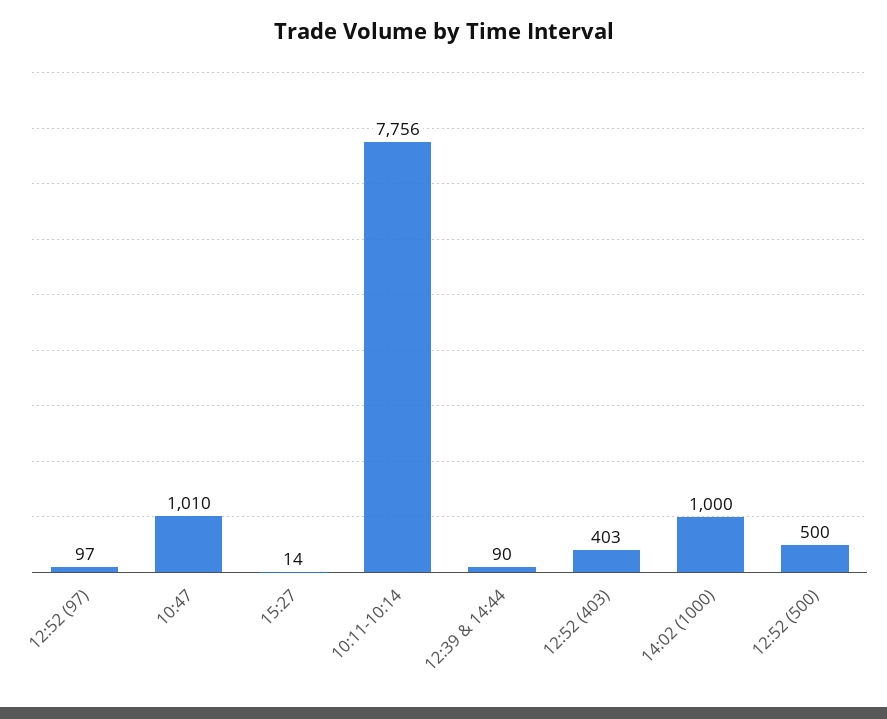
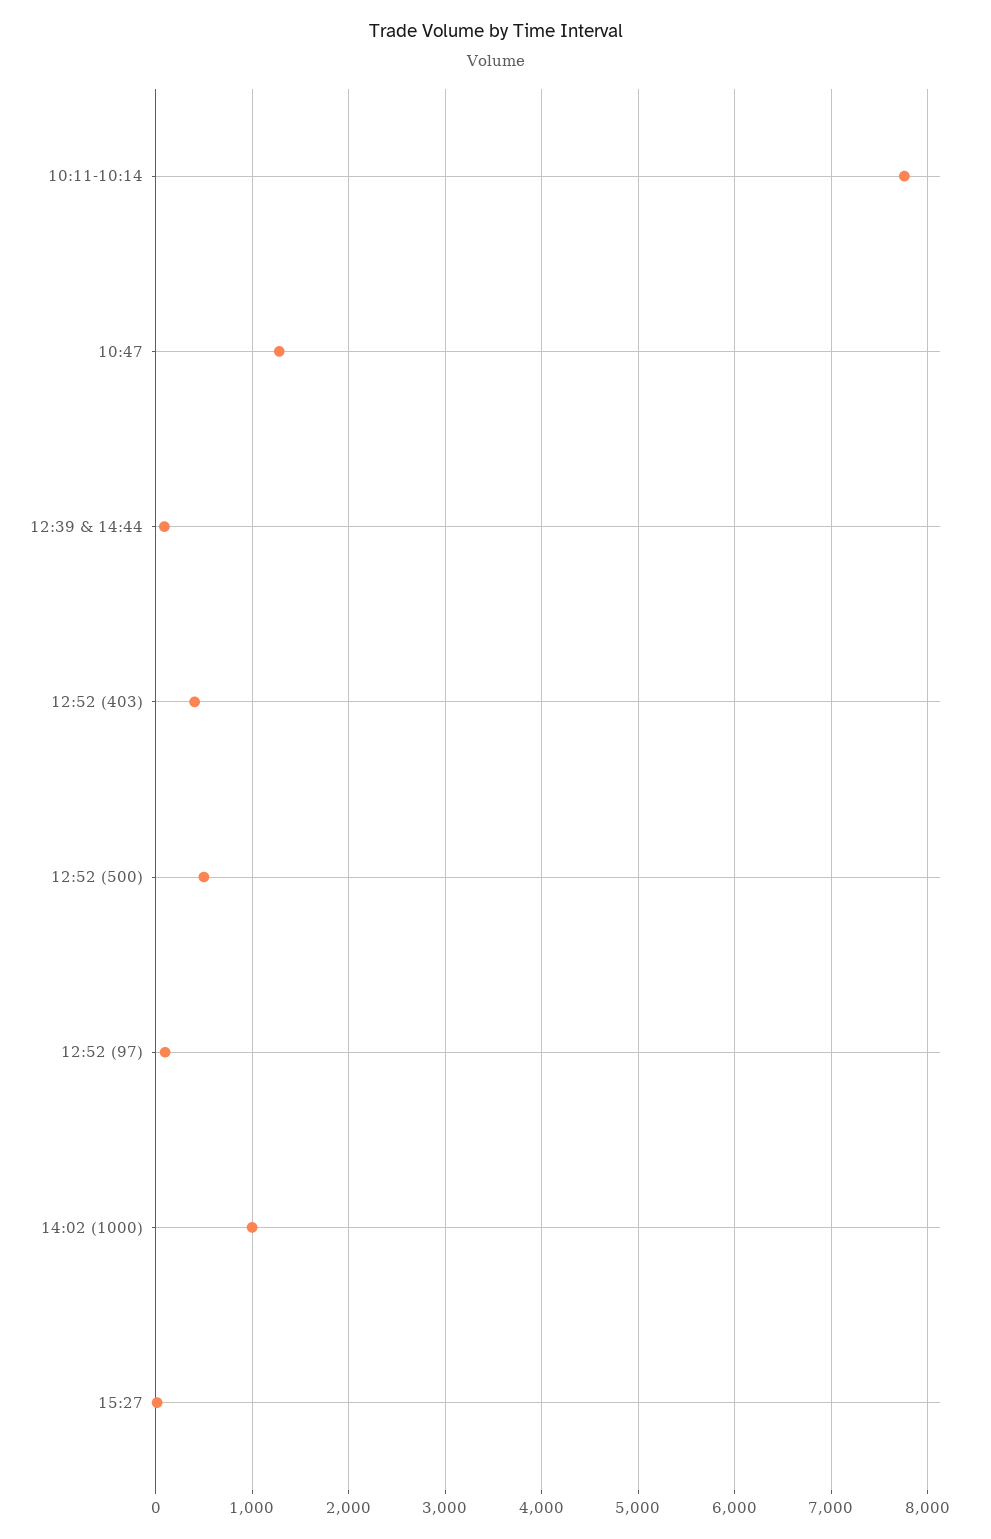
  {
    "12:52 (97)": 97,
-   "10:47": 1010,
+   "10:47": 1300,
    "15:27": 14,
    "10:11-10:14": 7756,
    "12:39 & 14:44": 90,
    "12:52 (403)": 403,
    "14:02 (1000)": 1000,
    "12:52 (500)": 500
  }

